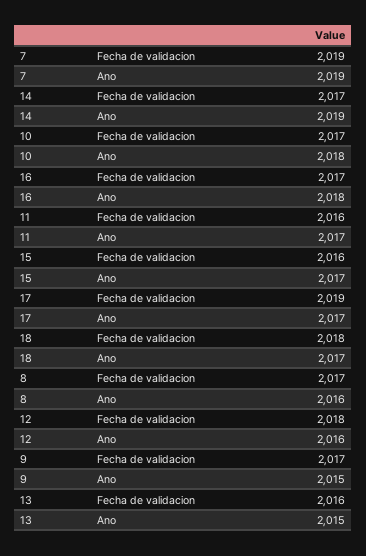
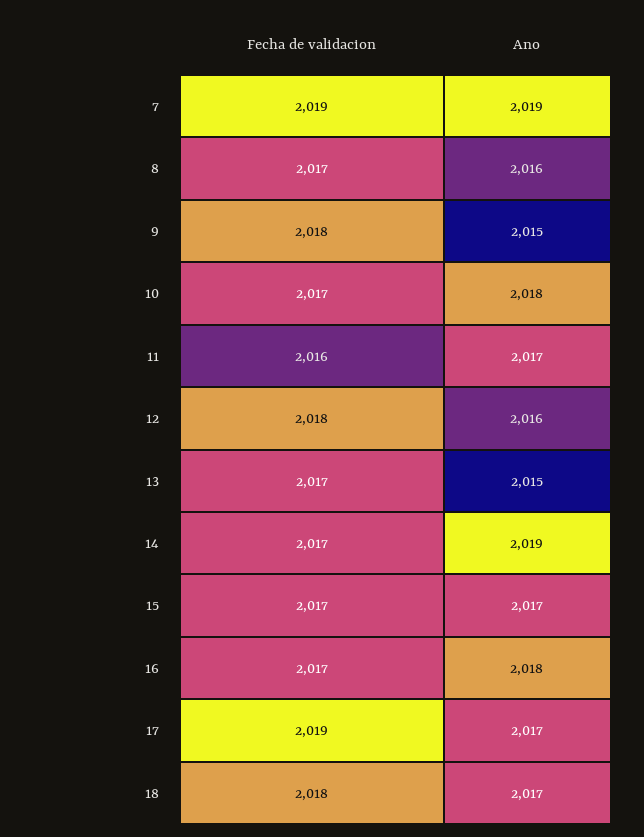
  {
    "7": {
      "Fecha de validacion": 2019,
      "Ano": 2019
    },
    "14": {
      "Fecha de validacion": 2017,
      "Ano": 2019
    },
    "10": {
      "Fecha de validacion": 2017,
      "Ano": 2018
    },
    "16": {
      "Fecha de validacion": 2017,
      "Ano": 2018
    },
    "11": {
      "Fecha de validacion": 2016,
      "Ano": 2017
    },
    "15": {
-     "Fecha de validacion": 2016,
+     "Fecha de validacion": 2017,
      "Ano": 2017
    },
    "17": {
      "Fecha de validacion": 2019,
      "Ano": 2017
    },
    "18": {
      "Fecha de validacion": 2018,
      "Ano": 2017
    },
    "8": {
      "Fecha de validacion": 2017,
      "Ano": 2016
    },
    "12": {
      "Fecha de validacion": 2018,
      "Ano": 2016
    },
    "9": {
-     "Fecha de validacion": 2017,
+     "Fecha de validacion": 2018,
      "Ano": 2015
    },
    "13": {
-     "Fecha de validacion": 2016,
+     "Fecha de validacion": 2017,
      "Ano": 2015
    }
  }

